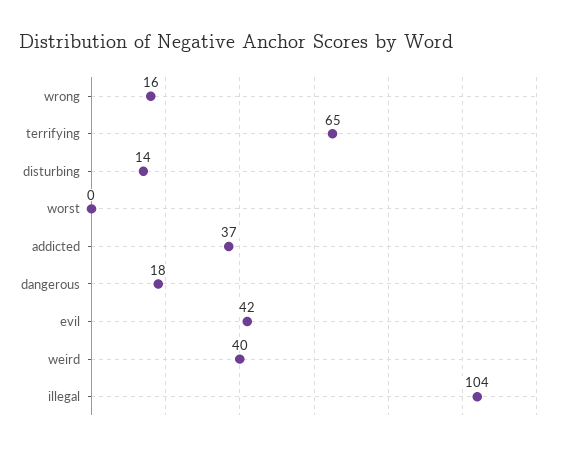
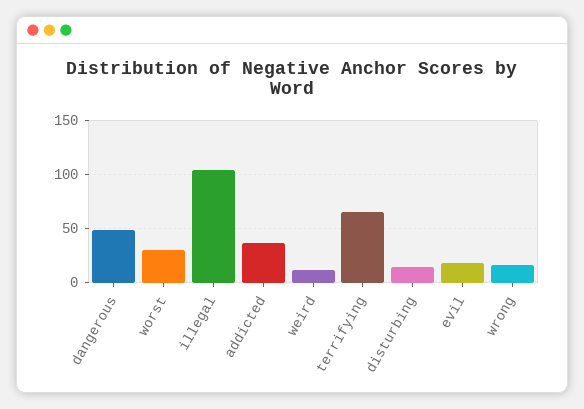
  {
    "wrong": 16,
    "terrifying": 65,
    "disturbing": 14,
-   "worst": 0,
+   "worst": 30,
    "addicted": 37,
-   "dangerous": 18,
+   "dangerous": 50,
-   "evil": 42,
+   "evil": 20,
-   "weird": 40,
+   "weird": 10,
    "illegal": 104
  }

